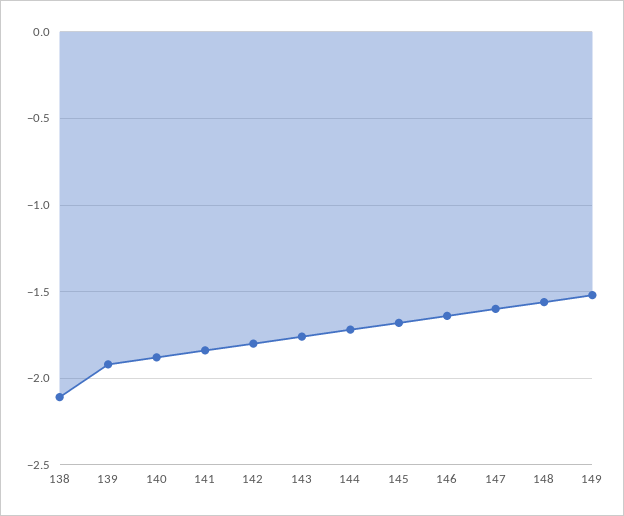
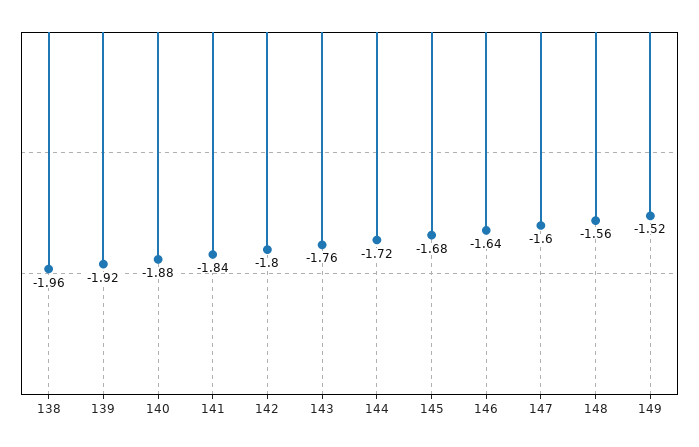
  {
-   "138": -2.1,
+   "138": -1.96,
    "139": -1.92,
    "140": -1.88,
    "141": -1.84,
    "142": -1.8,
    "143": -1.76,
    "144": -1.72,
    "145": -1.68,
    "146": -1.64,
    "147": -1.6,
    "148": -1.56,
    "149": -1.52
  }

